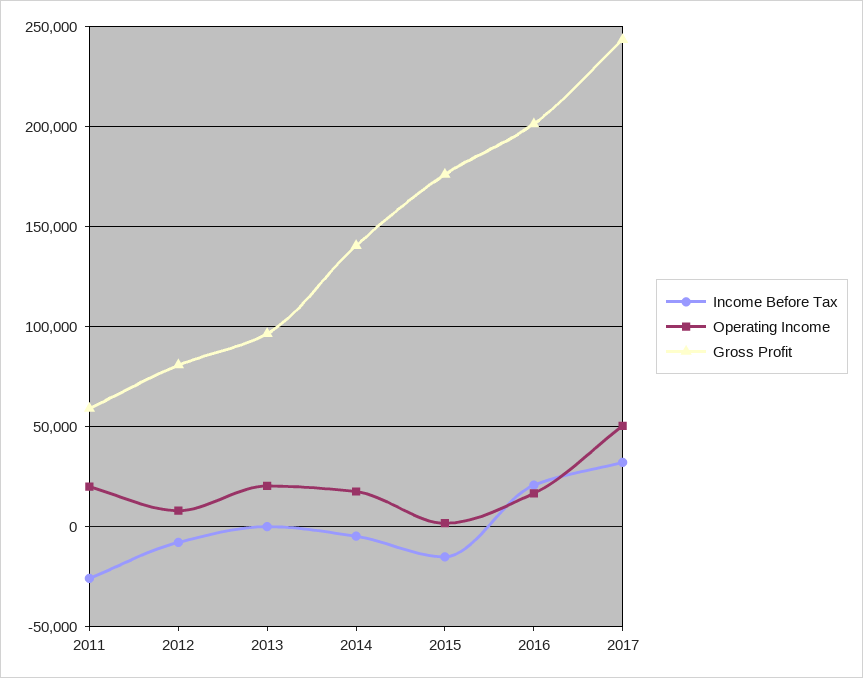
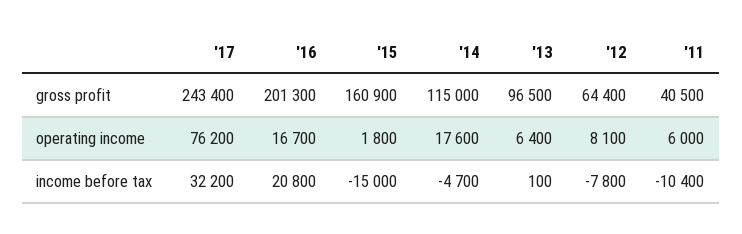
  {
    "Income Before Tax": {
-     "2011": -25000,
+     "2011": -10400,
      "2012": -7800,
      "2013": 100,
      "2014": -4700,
      "2015": -15000,
      "2016": 20800,
      "2017": 32200
    },
    "Operating Income": {
-     "2011": 20000,
+     "2011": 6000,
      "2012": 8100,
-     "2013": 20000,
+     "2013": 6400,
      "2014": 17600,
      "2015": 1800,
      "2016": 16700,
-     "2017": 50000
+     "2017": 76200
    },
    "Gross Profit": {
-     "2011": 60000,
+     "2011": 40500,
-     "2012": 80000,
+     "2012": 64400,
      "2013": 96500,
-     "2014": 140000,
+     "2014": 115000,
-     "2015": 175000,
+     "2015": 160900,
      "2016": 201300,
      "2017": 243400
    }
  }

